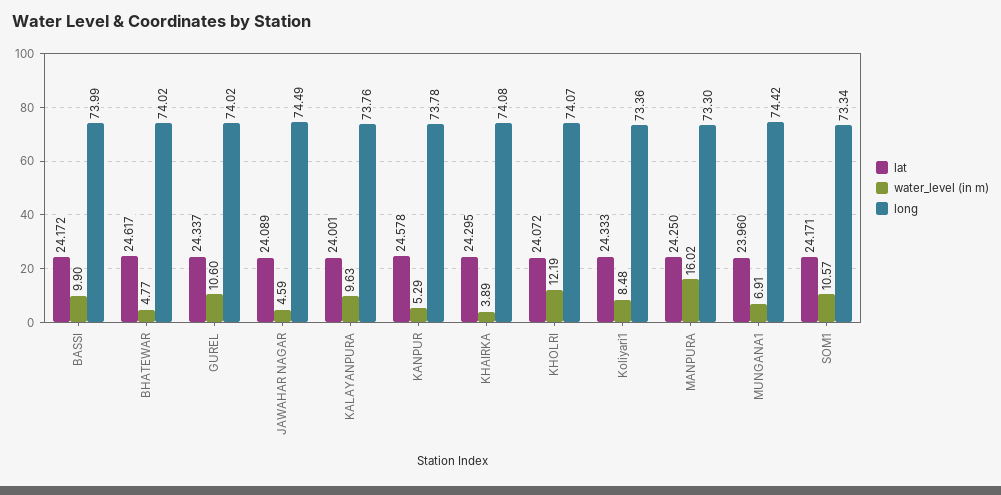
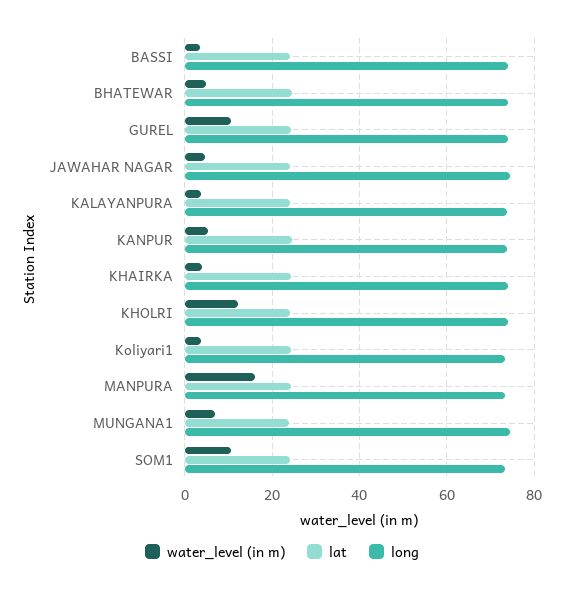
  {
    "lat": {
      "BASSI": 24.172,
      "BHATEWAR": 24.617,
      "GUREL": 24.337,
      "JAWAHAR NAGAR": 24.089,
      "KALAYANPURA": 24.001,
      "KANPUR": 24.578,
      "KHAIRKA": 24.295,
      "KHOLRI": 24.072,
      "Koliyari1": 24.333,
      "MANPURA": 24.25,
      "MUNGANA1": 23.96,
      "SOM1": 24.171
    },
    "water_level (in m)": {
-     "BASSI": 9.9,
+     "BASSI": 4,
      "BHATEWAR": 4.77,
      "GUREL": 10.6,
      "JAWAHAR NAGAR": 4.59,
-     "KALAYANPURA": 9.63,
+     "KALAYANPURA": 4,
      "KANPUR": 5.29,
      "KHAIRKA": 3.89,
      "KHOLRI": 12.19,
-     "Koliyari1": 8.48,
+     "Koliyari1": 4,
      "MANPURA": 16.02,
      "MUNGANA1": 6.91,
      "SOM1": 10.57
    },
    "long": {
      "BASSI": 73.99,
      "BHATEWAR": 74.02,
      "GUREL": 74.02,
      "JAWAHAR NAGAR": 74.49,
      "KALAYANPURA": 73.76,
      "KANPUR": 73.78,
      "KHAIRKA": 74.08,
      "KHOLRI": 74.07,
      "Koliyari1": 73.36,
      "MANPURA": 73.3,
      "MUNGANA1": 74.42,
      "SOM1": 73.34
    }
  }

